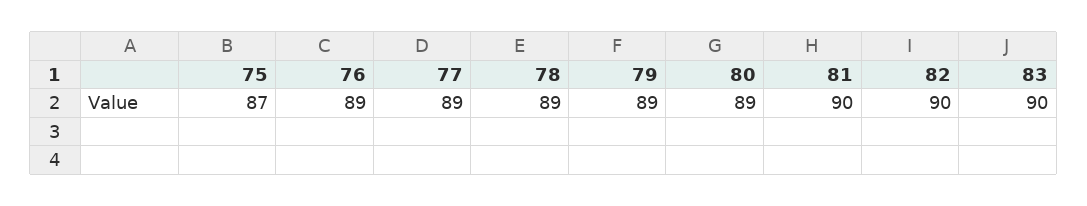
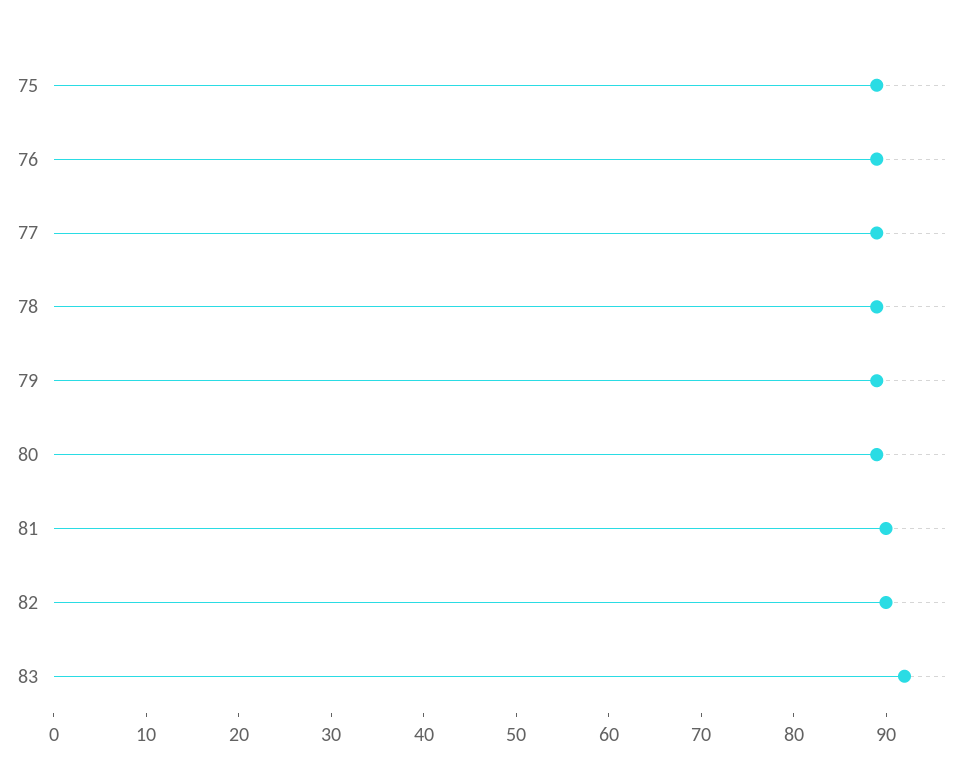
  {
-   "75": 87,
+   "75": 89,
    "76": 89,
    "77": 89,
    "78": 89,
    "79": 89,
    "80": 89,
    "81": 90,
    "82": 90,
-   "83": 90
+   "83": 92
  }

